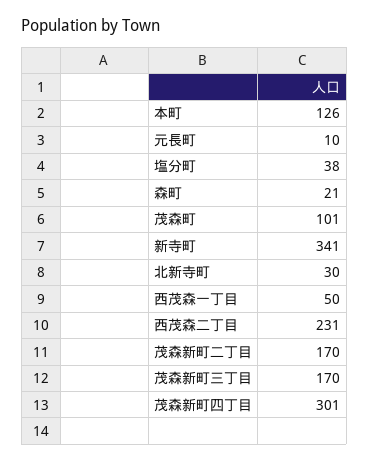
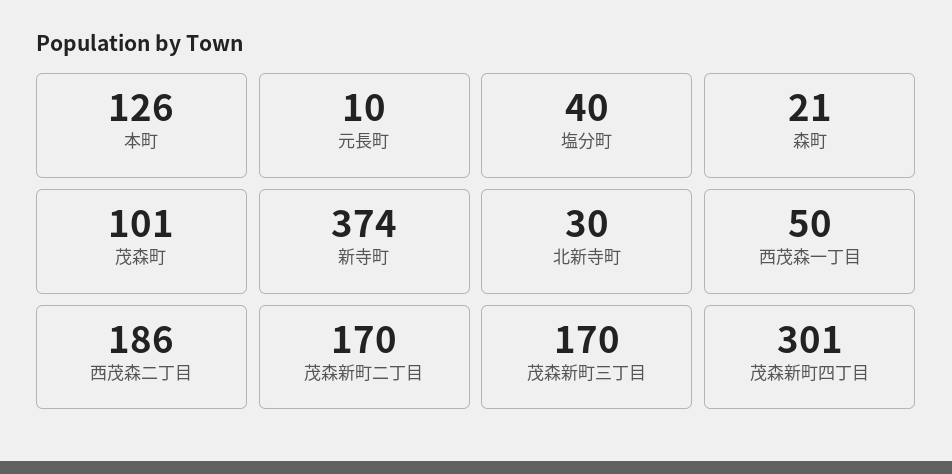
  {
    "本町": 126,
    "元長町": 10,
-   "塩分町": 38,
+   "塩分町": 40,
    "森町": 21,
    "茂森町": 101,
-   "新寺町": 341,
+   "新寺町": 374,
    "北新寺町": 30,
    "西茂森一丁目": 50,
-   "西茂森二丁目": 231,
+   "西茂森二丁目": 186,
    "茂森新町二丁目": 170,
    "茂森新町三丁目": 170,
    "茂森新町四丁目": 301
  }

